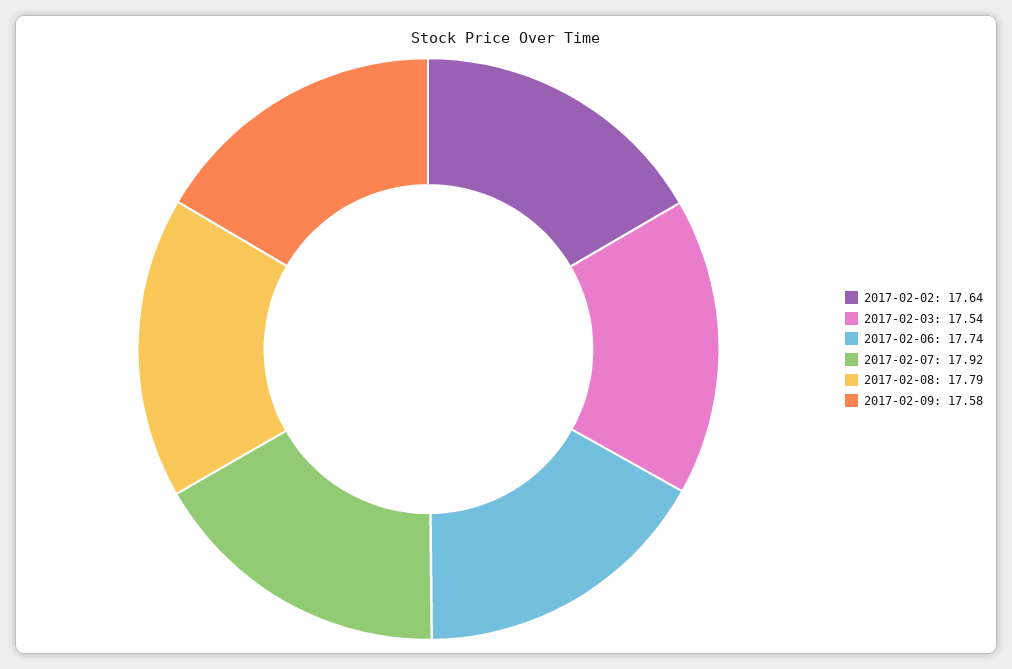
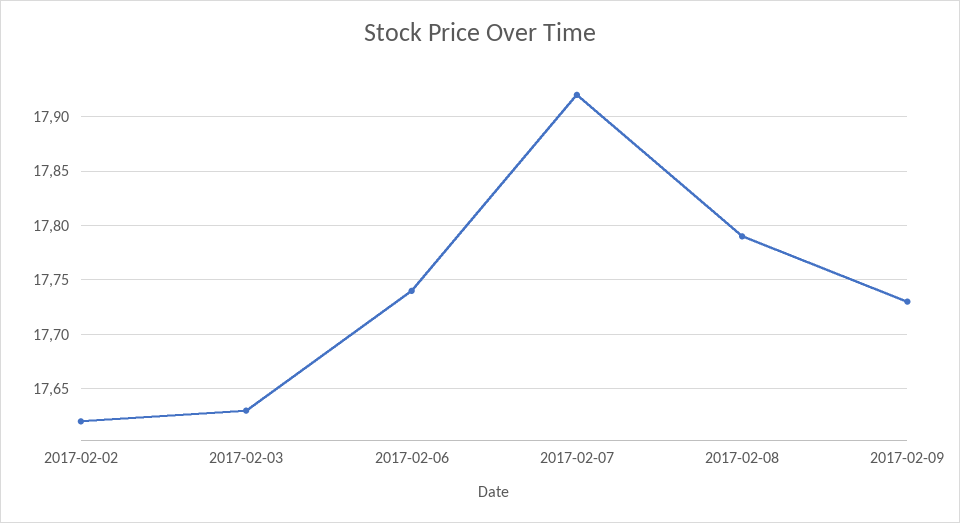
  {
-   "2017-02-02": 17.64,
+   "2017-02-02": 17.62,
-   "2017-02-03": 17.54,
+   "2017-02-03": 17.63,
    "2017-02-06": 17.74,
    "2017-02-07": 17.92,
    "2017-02-08": 17.79,
-   "2017-02-09": 17.58
+   "2017-02-09": 17.73
  }

